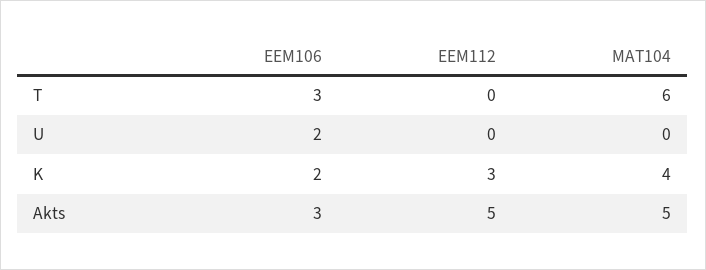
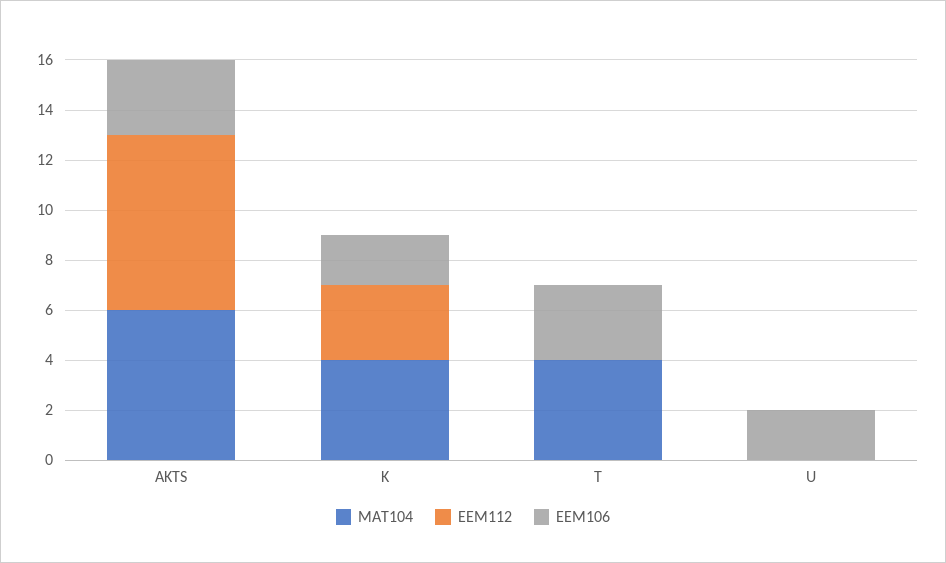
  {
    "EEM106": {
      "T": 3,
      "U": 2,
      "K": 2,
      "Akts": 3
    },
    "EEM112": {
      "T": 0,
      "U": 0,
      "K": 3,
-     "Akts": 5
+     "Akts": 7
    },
    "MAT104": {
-     "T": 6,
+     "T": 4,
      "U": 0,
      "K": 4,
-     "Akts": 5
+     "Akts": 6
    }
  }

